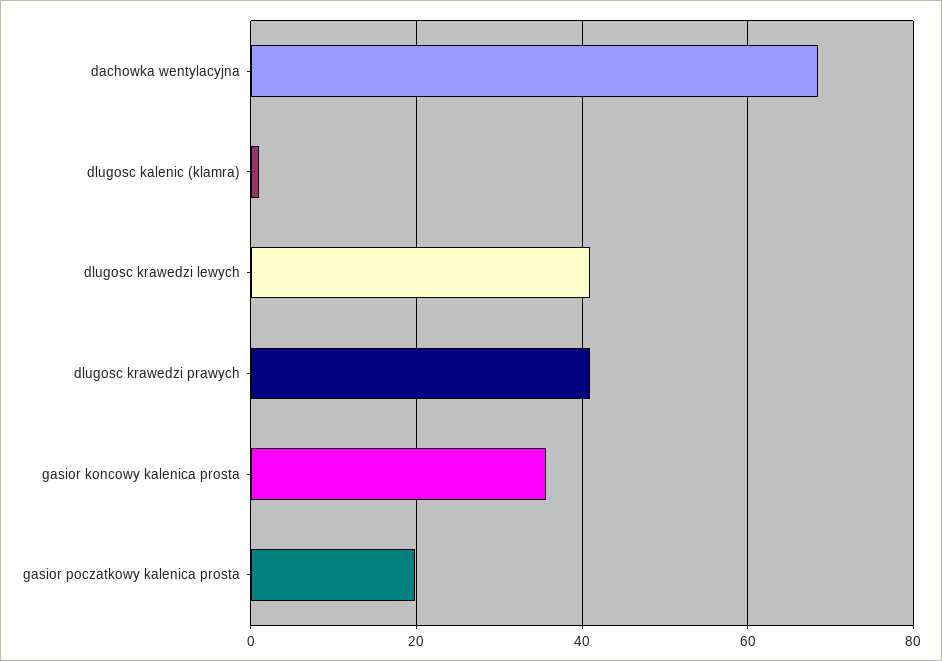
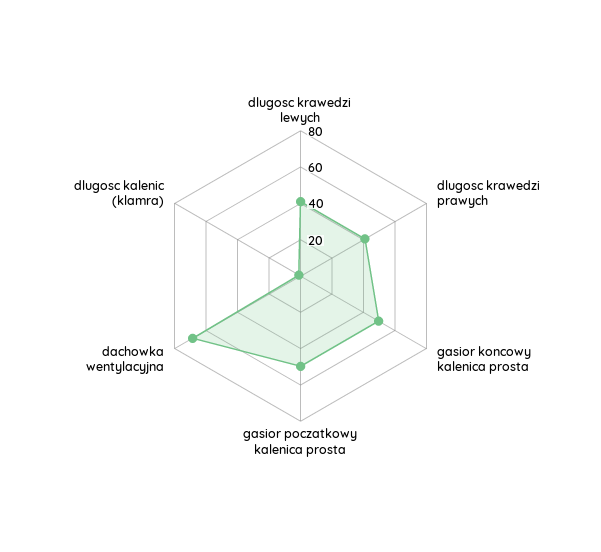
  {
    "dachowka wentylacyjna": 68,
    "dlugosc kalenic (klamra)": 2,
    "dlugosc krawedzi lewych": 40,
    "dlugosc krawedzi prawych": 40,
-   "gasior koncowy kalenica prosta": 36,
+   "gasior koncowy kalenica prosta": 50,
-   "gasior poczatkowy kalenica prosta": 20
+   "gasior poczatkowy kalenica prosta": 50
  }

